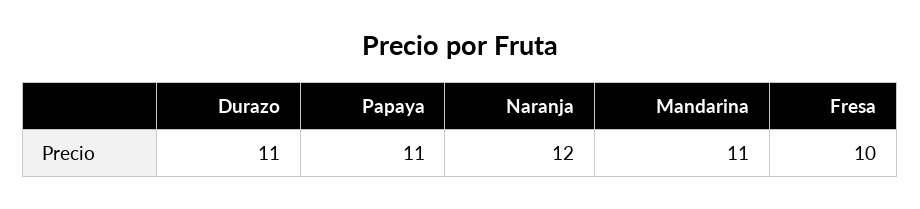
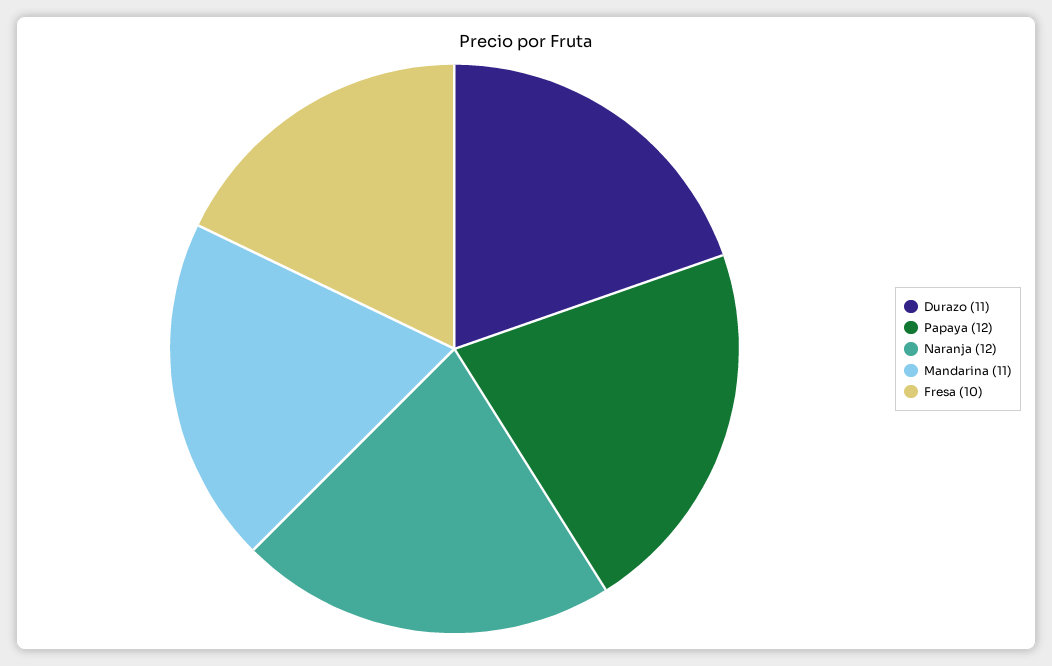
  {
    "Durazo": 11,
-   "Papaya": 11,
+   "Papaya": 12,
    "Naranja": 12,
    "Mandarina": 11,
    "Fresa": 10
  }

